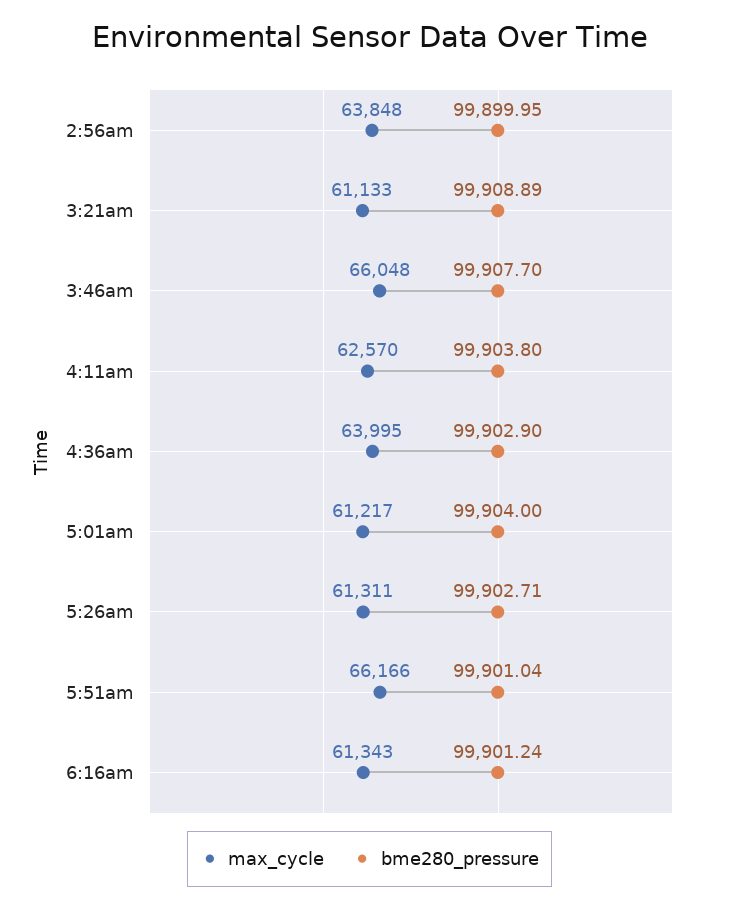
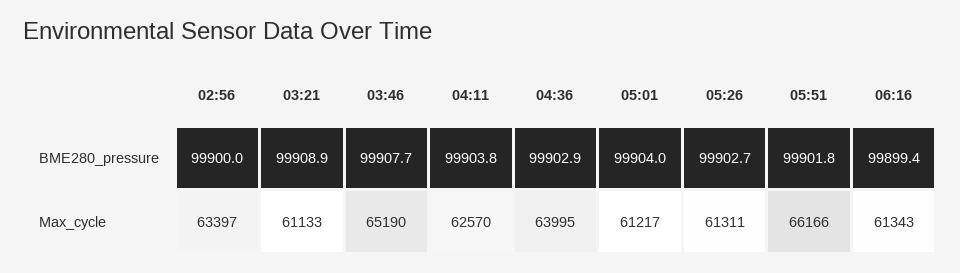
  {
    "max_cycle": {
-     "2:56am": 63848,
+     "2:56am": 63397,
      "3:21am": 61133,
-     "3:46am": 66048,
+     "3:46am": 65190,
      "4:11am": 62570,
      "4:36am": 63995,
      "5:01am": 61217,
      "5:26am": 61311,
      "5:51am": 66166,
      "6:16am": 61343
    },
    "bme280_pressure": {
      "2:56am": 99899.95,
      "3:21am": 99908.89,
      "3:46am": 99907.7,
      "4:11am": 99903.8,
      "4:36am": 99902.9,
      "5:01am": 99904,
      "5:26am": 99902.71,
-     "5:51am": 99901.04,
+     "5:51am": 99901.8,
-     "6:16am": 99901.24
+     "6:16am": 99899.4
    }
  }

